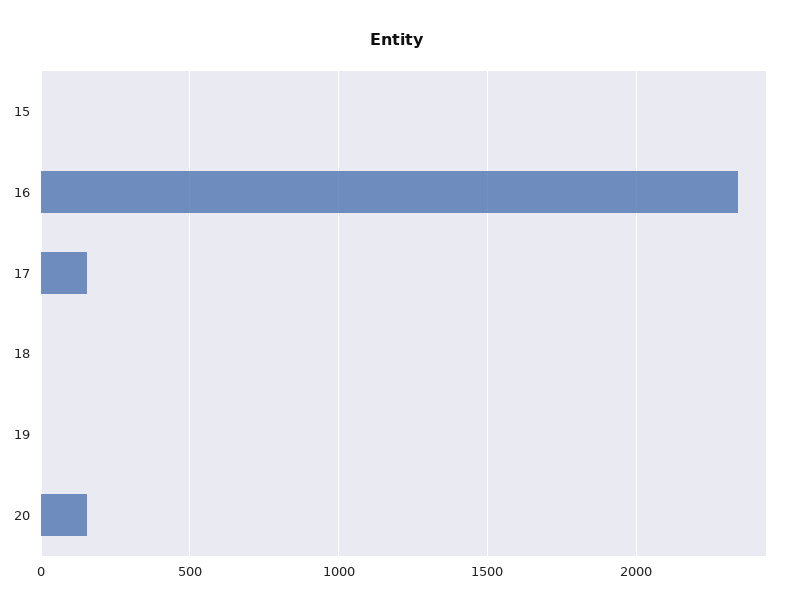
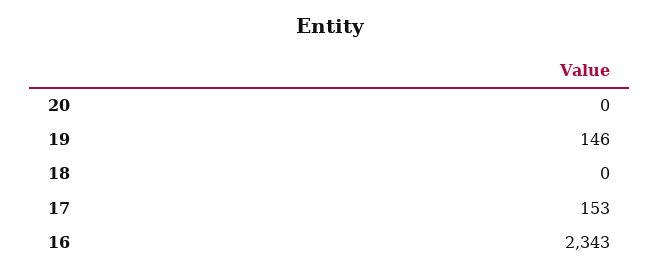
  {
-   "15": 0,
    "16": 2343,
    "17": 153,
    "18": 0,
-   "19": 0,
+   "19": 146,
-   "20": 150
+   "20": 0
  }

